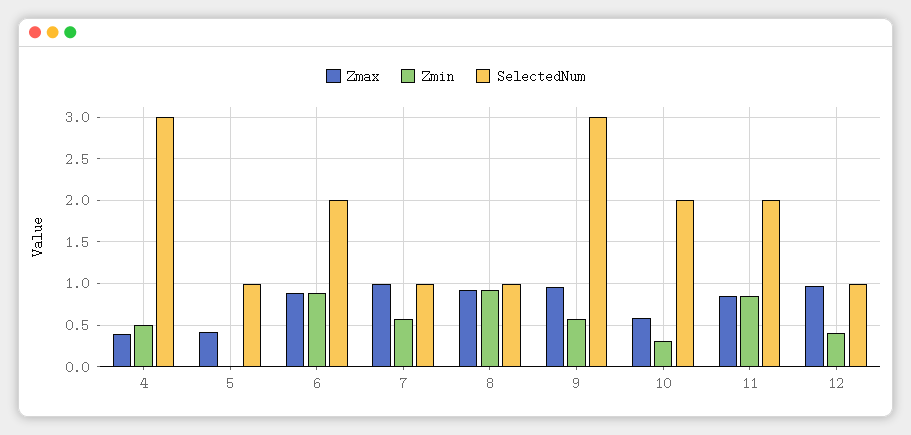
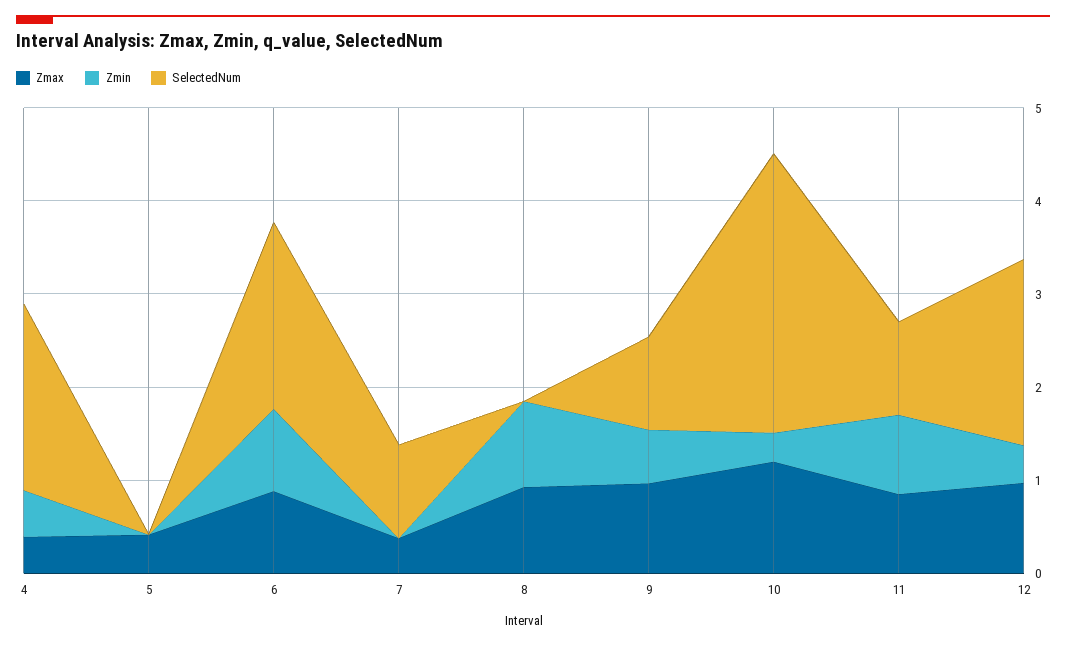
  {
    "Zmax": {
      "4": 0.4,
      "5": 0.4,
      "6": 0.9,
-     "7": 1,
+     "7": 0.4,
      "8": 0.9,
      "9": 1,
-     "10": 0.6,
+     "10": 1.2,
      "11": 0.9,
      "12": 1
    },
    "Zmin": {
      "4": 0.5,
      "5": 0,
      "6": 0.9,
-     "7": 0.6,
+     "7": 0,
      "8": 0.9,
      "9": 0.6,
      "10": 0.3,
      "11": 0.9,
      "12": 0.4
    },
    "SelectedNum": {
-     "4": 3,
+     "4": 2,
-     "5": 1,
+     "5": 0,
      "6": 2,
      "7": 1,
-     "8": 1,
+     "8": 0,
-     "9": 3,
+     "9": 1,
-     "10": 2,
+     "10": 3,
-     "11": 2,
+     "11": 1,
-     "12": 1
+     "12": 2
    }
  }

